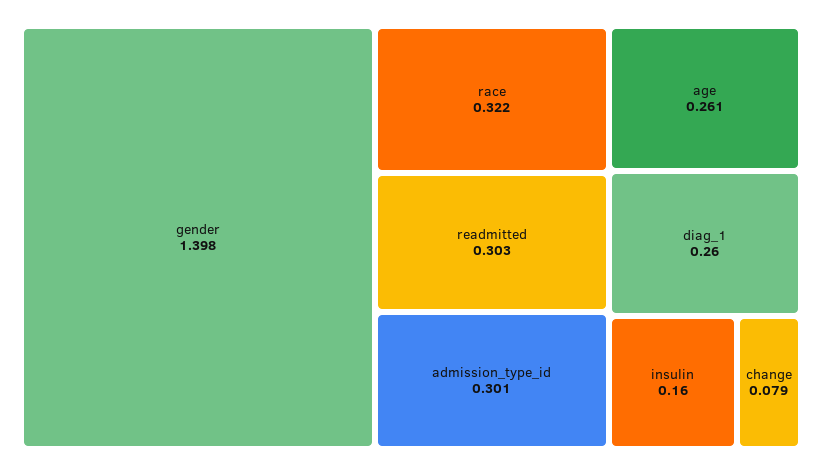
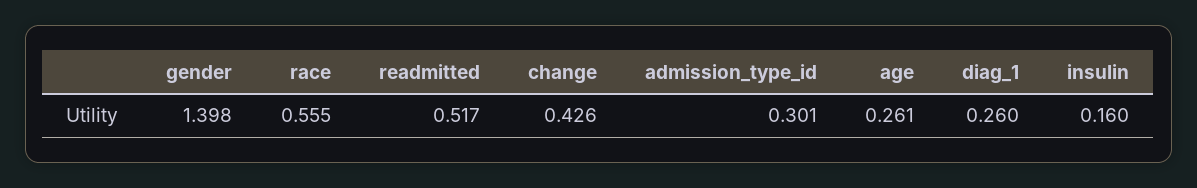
  {
    "gender": 1.398,
-   "race": 0.322,
+   "race": 0.555,
-   "readmitted": 0.303,
+   "readmitted": 0.517,
    "admission_type_id": 0.301,
    "age": 0.261,
    "diag_1": 0.26,
    "insulin": 0.16,
-   "change": 0.079
+   "change": 0.426
  }

